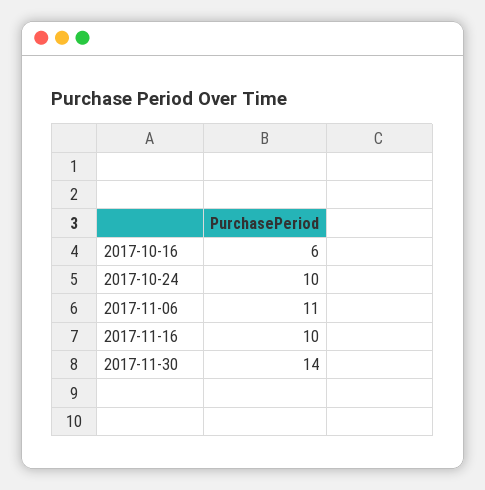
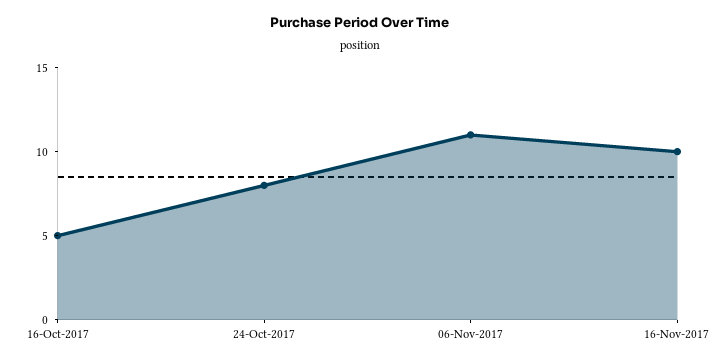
  {
-   "2017-10-16": 6,
+   "2017-10-16": 5,
-   "2017-10-24": 10,
+   "2017-10-24": 8,
    "2017-11-06": 11,
-   "2017-11-16": 10,
+   "2017-11-16": 10
-   "2017-11-30": 14
  }

